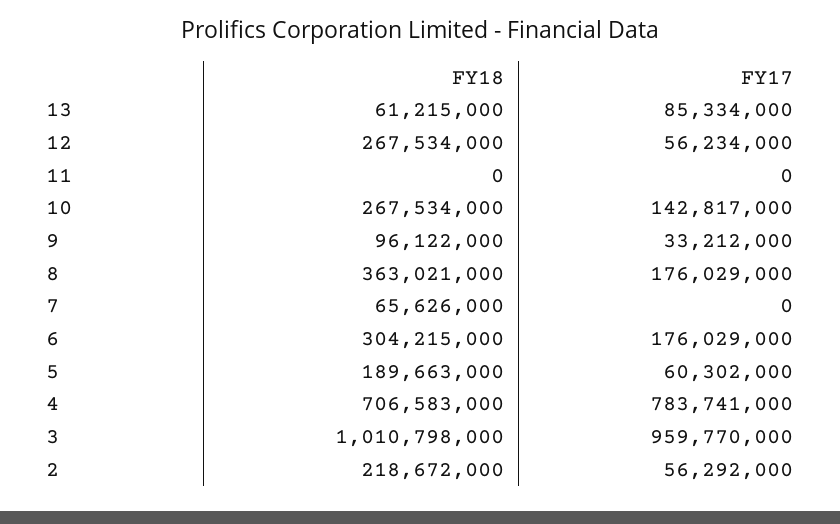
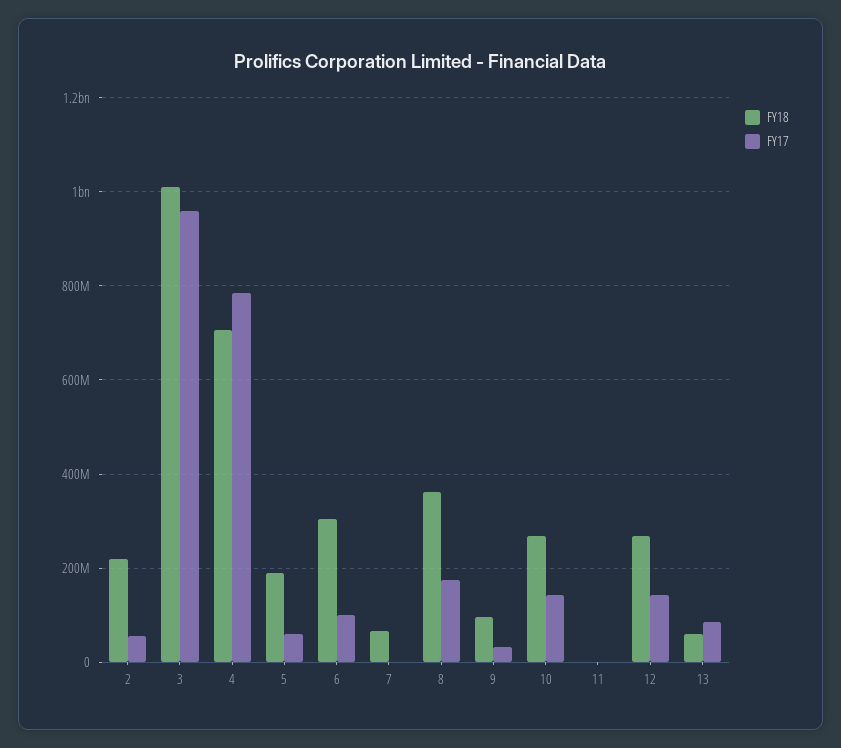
  {
    "FY18": {
      "13": 61215000,
      "12": 267534000,
      "11": 0,
      "10": 267534000,
      "9": 96122000,
      "8": 363021000,
      "7": 65626000,
      "6": 304215000,
      "5": 189663000,
      "4": 706583000,
      "3": 1010798000,
      "2": 218672000
    },
    "FY17": {
      "13": 85334000,
-     "12": 56234000,
+     "12": 140000000,
      "11": 0,
      "10": 142817000,
      "9": 33212000,
      "8": 176029000,
      "7": 0,
-     "6": 176029000,
+     "6": 100000000,
      "5": 60302000,
      "4": 783741000,
      "3": 959770000,
      "2": 56292000
    }
  }

